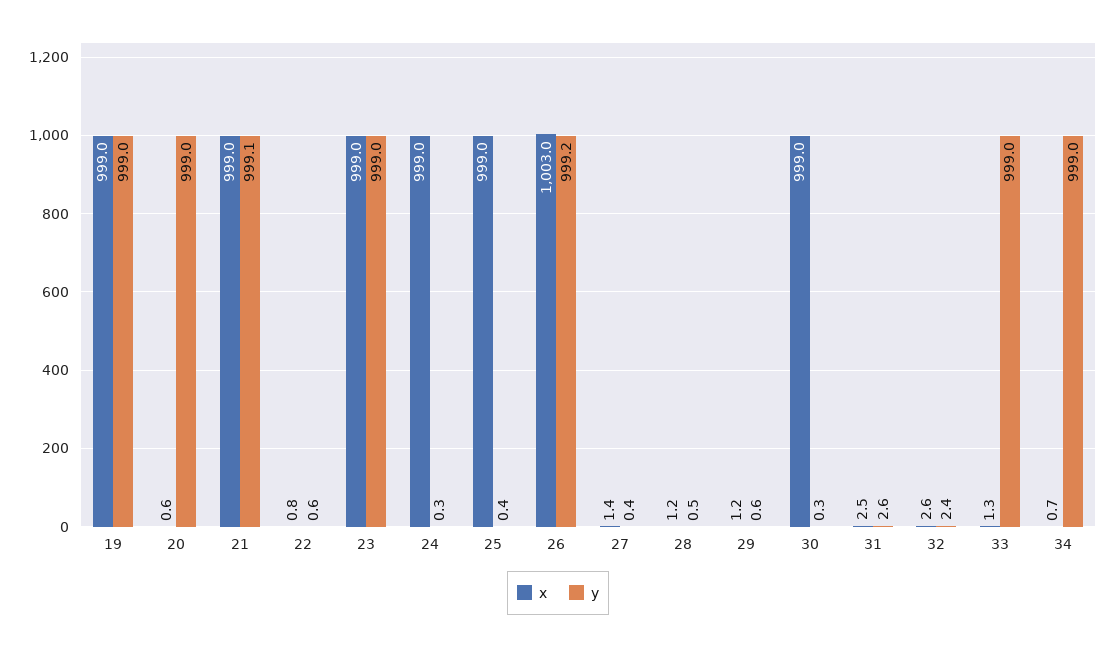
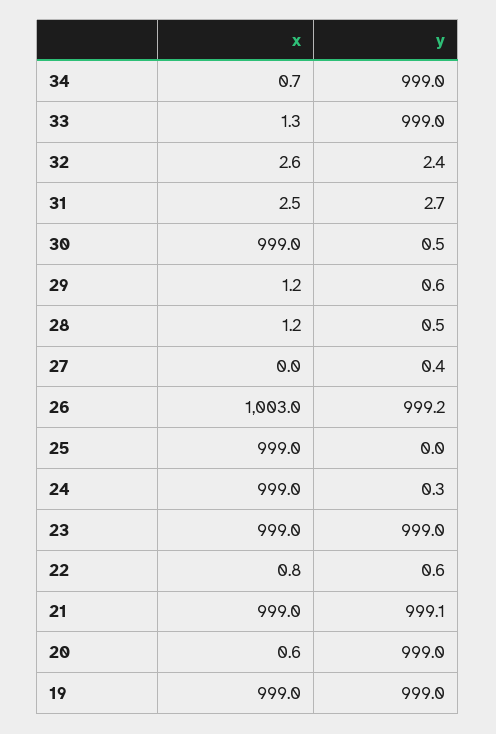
  {
    "x": {
      "19": 999,
      "20": 0.6,
      "21": 999,
      "22": 0.8,
      "23": 999,
      "24": 999,
      "25": 999,
      "26": 1003,
-     "27": 1.4,
+     "27": 0,
      "28": 1.2,
      "29": 1.2,
      "30": 999,
      "31": 2.5,
      "32": 2.6,
      "33": 1.3,
      "34": 0.7
    },
    "y": {
      "19": 999,
      "20": 999,
      "21": 999.1,
      "22": 0.6,
      "23": 999,
      "24": 0.3,
-     "25": 0.4,
+     "25": 0,
      "26": 999.2,
      "27": 0.4,
      "28": 0.5,
      "29": 0.6,
-     "30": 0.3,
+     "30": 0.5,
-     "31": 2.6,
+     "31": 2.7,
      "32": 2.4,
      "33": 999,
      "34": 999
    }
  }

